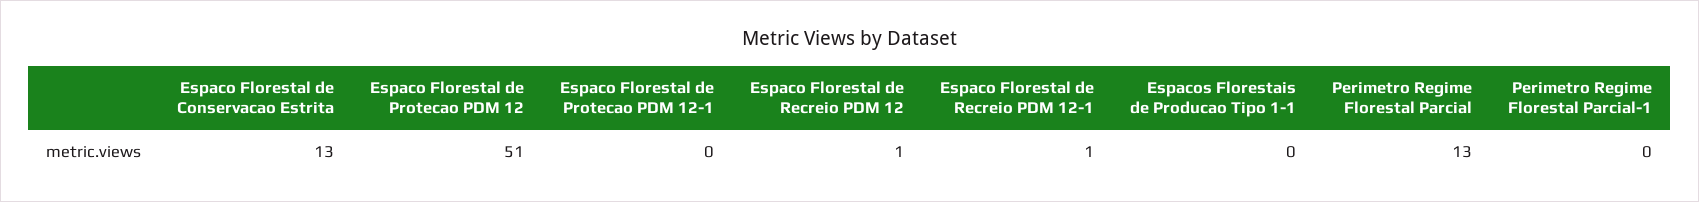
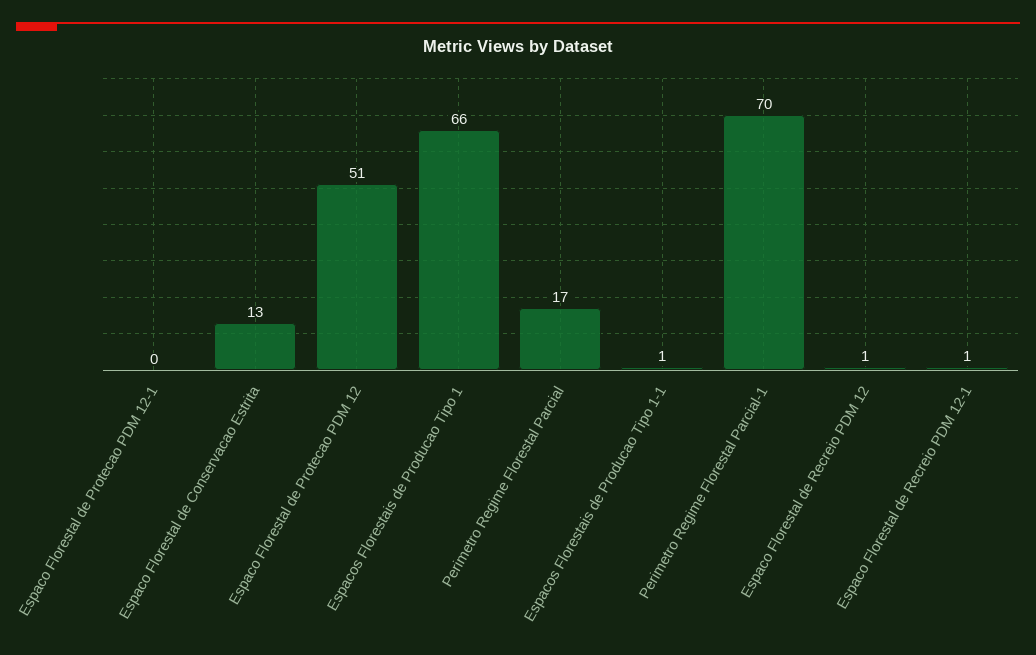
  {
    "Espaco Florestal de Conservacao Estrita": 13,
    "Espaco Florestal de Protecao PDM 12": 51,
    "Espaco Florestal de Protecao PDM 12-1": 0,
    "Espaco Florestal de Recreio PDM 12": 1,
    "Espaco Florestal de Recreio PDM 12-1": 1,
-   "Espacos Florestais de Producao Tipo 1-1": 0,
+   "Espacos Florestais de Producao Tipo 1-1": 1,
-   "Perimetro Regime Florestal Parcial": 13,
+   "Perimetro Regime Florestal Parcial": 17,
-   "Perimetro Regime Florestal Parcial-1": 0
+   "Perimetro Regime Florestal Parcial-1": 70,
+   "Espacos Florestais de Producao Tipo 1": 66
  }

